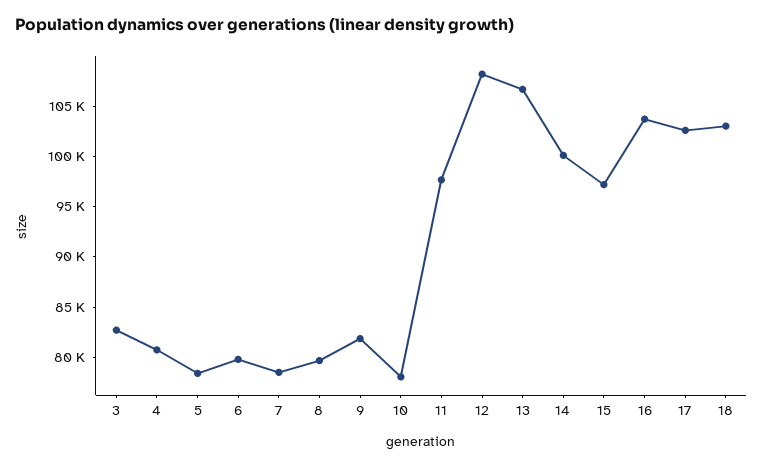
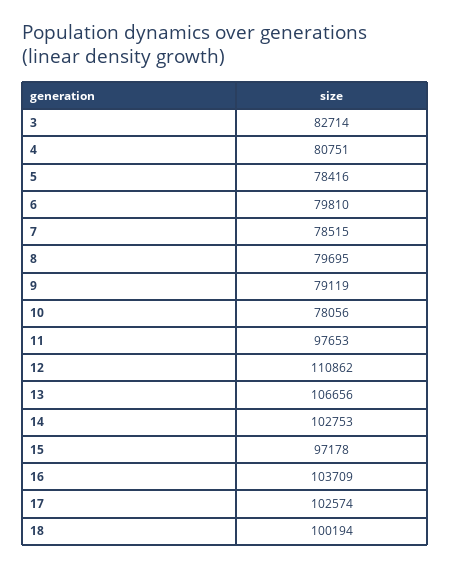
  {
    "3": 82714,
    "4": 80751,
    "5": 78416,
    "6": 79810,
    "7": 78515,
    "8": 79695,
-   "9": 82000,
+   "9": 79119,
    "10": 78056,
    "11": 97653,
-   "12": 108000,
+   "12": 110862,
    "13": 106656,
-   "14": 100000,
+   "14": 102753,
    "15": 97178,
    "16": 103709,
    "17": 102574,
-   "18": 103000
+   "18": 100194
  }

